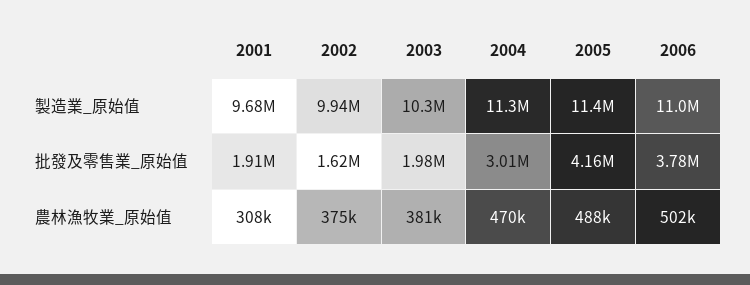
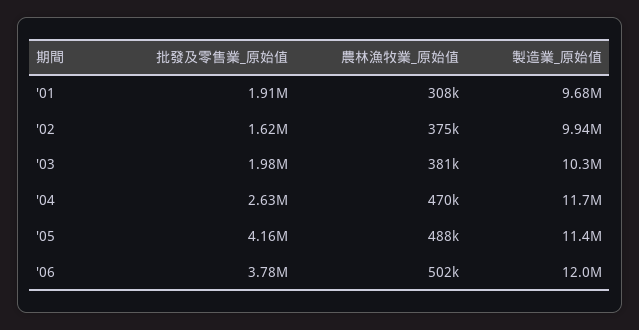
  {
    "2001": {
      "製造業_原始值": 9680000,
      "批發及零售業_原始值": 1910000,
      "農林漁牧業_原始值": 308000
    },
    "2002": {
      "製造業_原始值": 9940000,
      "批發及零售業_原始值": 1620000,
      "農林漁牧業_原始值": 375000
    },
    "2003": {
      "製造業_原始值": 10300000,
      "批發及零售業_原始值": 1980000,
      "農林漁牧業_原始值": 381000
    },
    "2004": {
-     "製造業_原始值": 11300000,
+     "製造業_原始值": 11700000,
-     "批發及零售業_原始值": 3010000,
+     "批發及零售業_原始值": 2630000,
      "農林漁牧業_原始值": 470000
    },
    "2005": {
      "製造業_原始值": 11400000,
      "批發及零售業_原始值": 4160000,
      "農林漁牧業_原始值": 488000
    },
    "2006": {
-     "製造業_原始值": 11000000,
+     "製造業_原始值": 12000000,
      "批發及零售業_原始值": 3780000,
      "農林漁牧業_原始值": 502000
    }
  }

